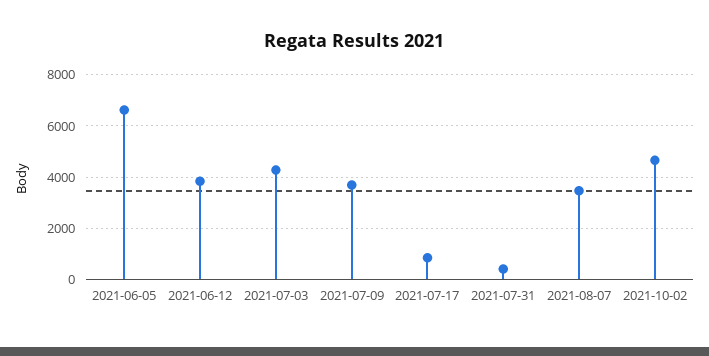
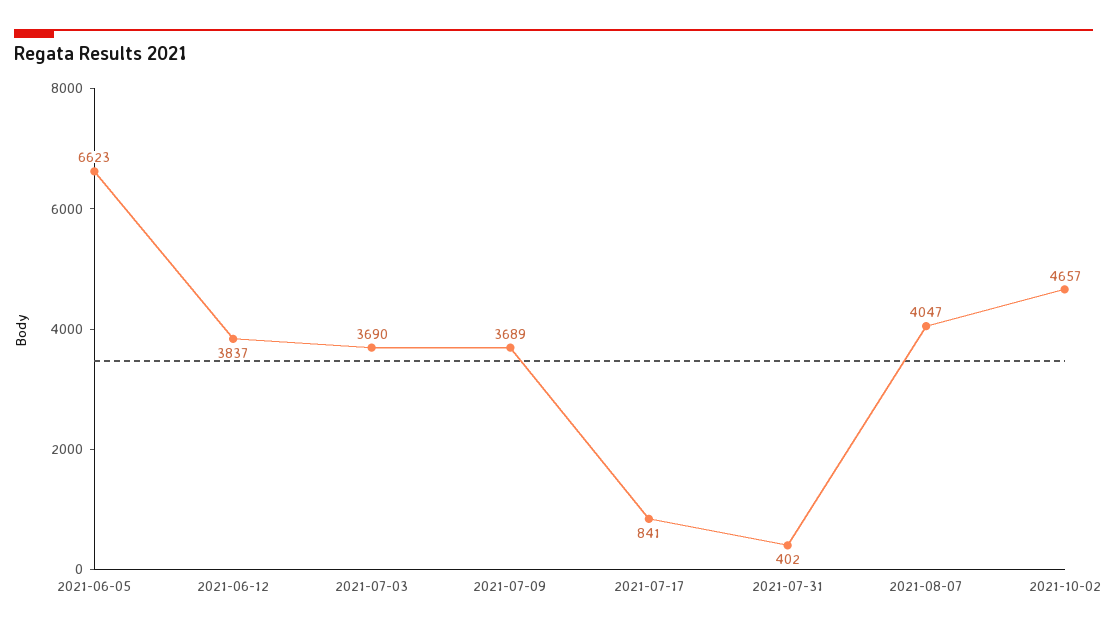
  {
    "2021-06-05": 6623,
    "2021-06-12": 3837,
-   "2021-07-03": 4250,
+   "2021-07-03": 3690,
    "2021-07-09": 3689,
    "2021-07-17": 841,
    "2021-07-31": 402,
-   "2021-08-07": 3500,
+   "2021-08-07": 4047,
    "2021-10-02": 4657
  }

